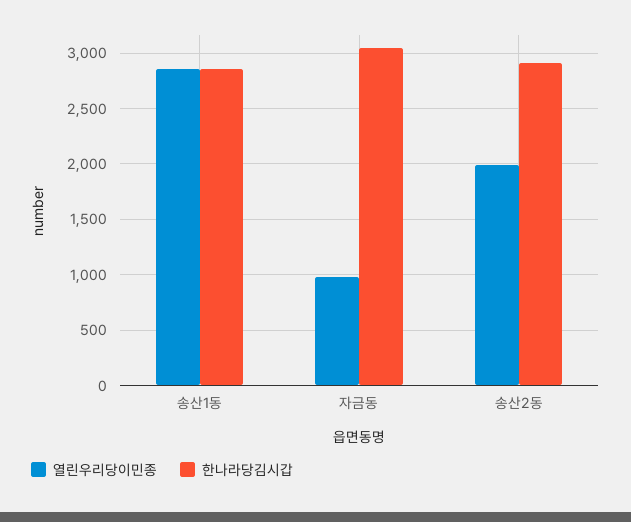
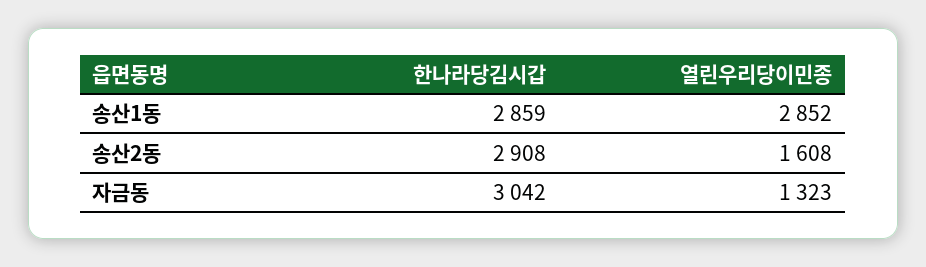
  {
    "열린우리당이민종": {
      "송산1동": 2852,
-     "자금동": 1000,
+     "자금동": 1323,
-     "송산2동": 2000
+     "송산2동": 1608
    },
    "한나라당김시갑": {
      "송산1동": 2859,
      "자금동": 3042,
      "송산2동": 2908
    }
  }

